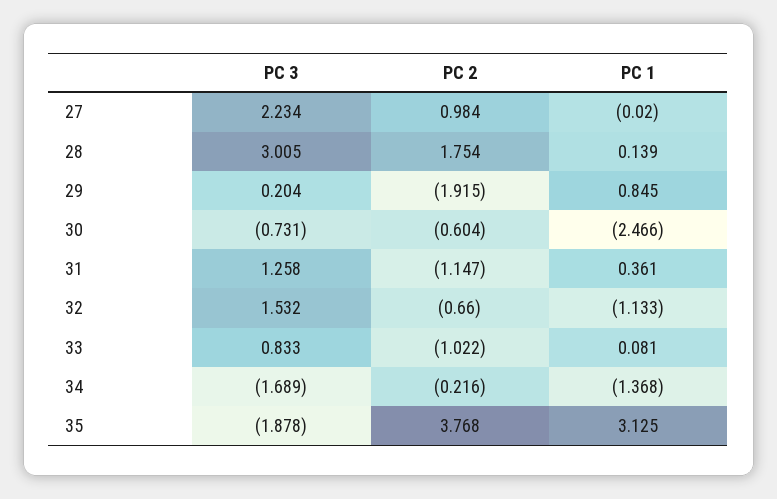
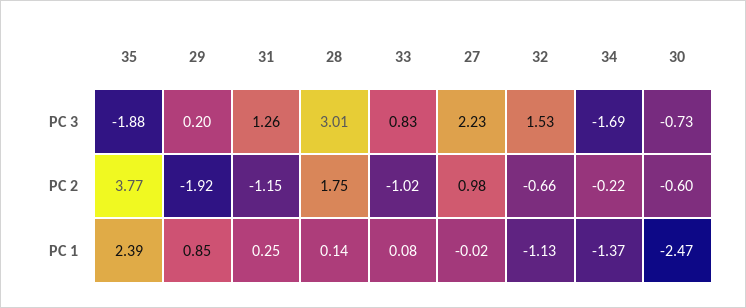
  {
    "PC 3": {
      "27": 2.234,
      "28": 3.005,
      "29": 0.204,
      "30": -0.731,
      "31": 1.258,
      "32": 1.532,
      "33": 0.833,
      "34": -1.689,
      "35": -1.878
    },
    "PC 2": {
      "27": 0.984,
      "28": 1.754,
      "29": -1.915,
      "30": -0.604,
      "31": -1.147,
      "32": -0.66,
      "33": -1.022,
      "34": -0.216,
      "35": 3.768
    },
    "PC 1": {
      "27": -0.02,
      "28": 0.139,
      "29": 0.845,
      "30": -2.466,
-     "31": 0.361,
+     "31": 0.25,
      "32": -1.133,
      "33": 0.081,
      "34": -1.368,
-     "35": 3.125
+     "35": 2.39
    }
  }

